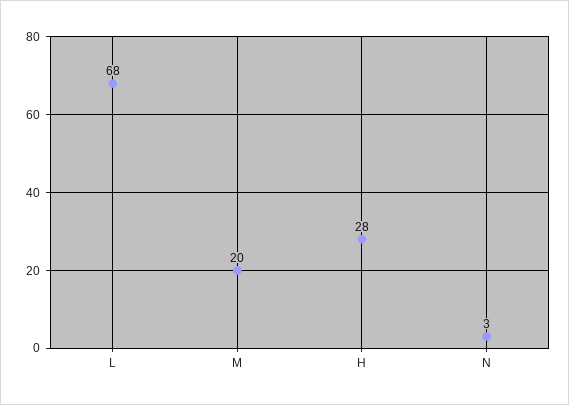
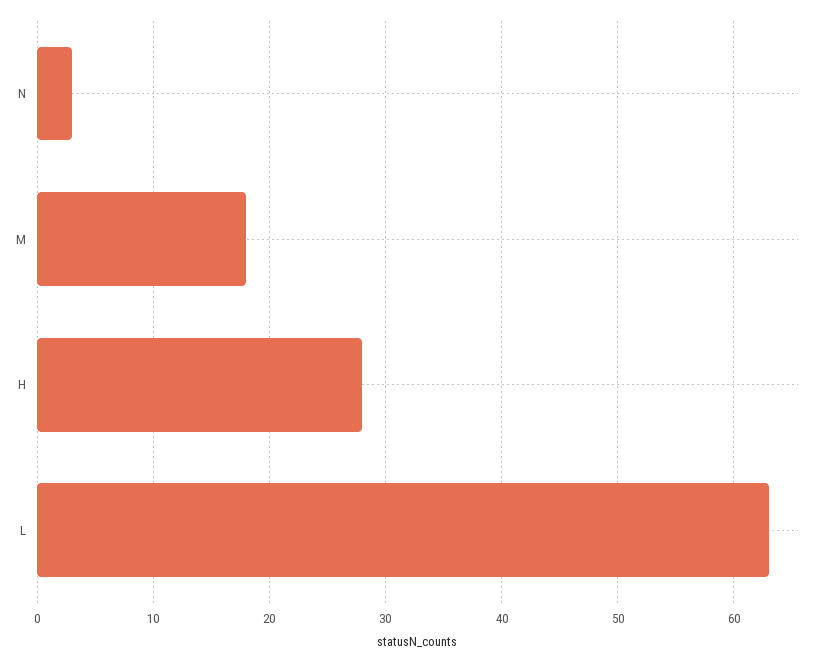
  {
-   "L": 68,
+   "L": 63,
-   "M": 20,
+   "M": 18,
    "H": 28,
    "N": 3
  }

